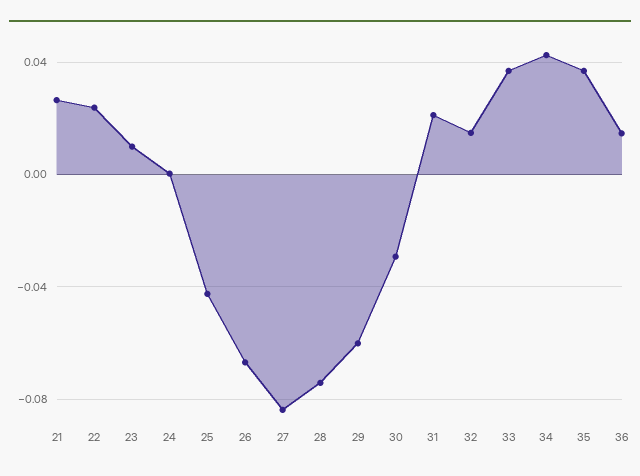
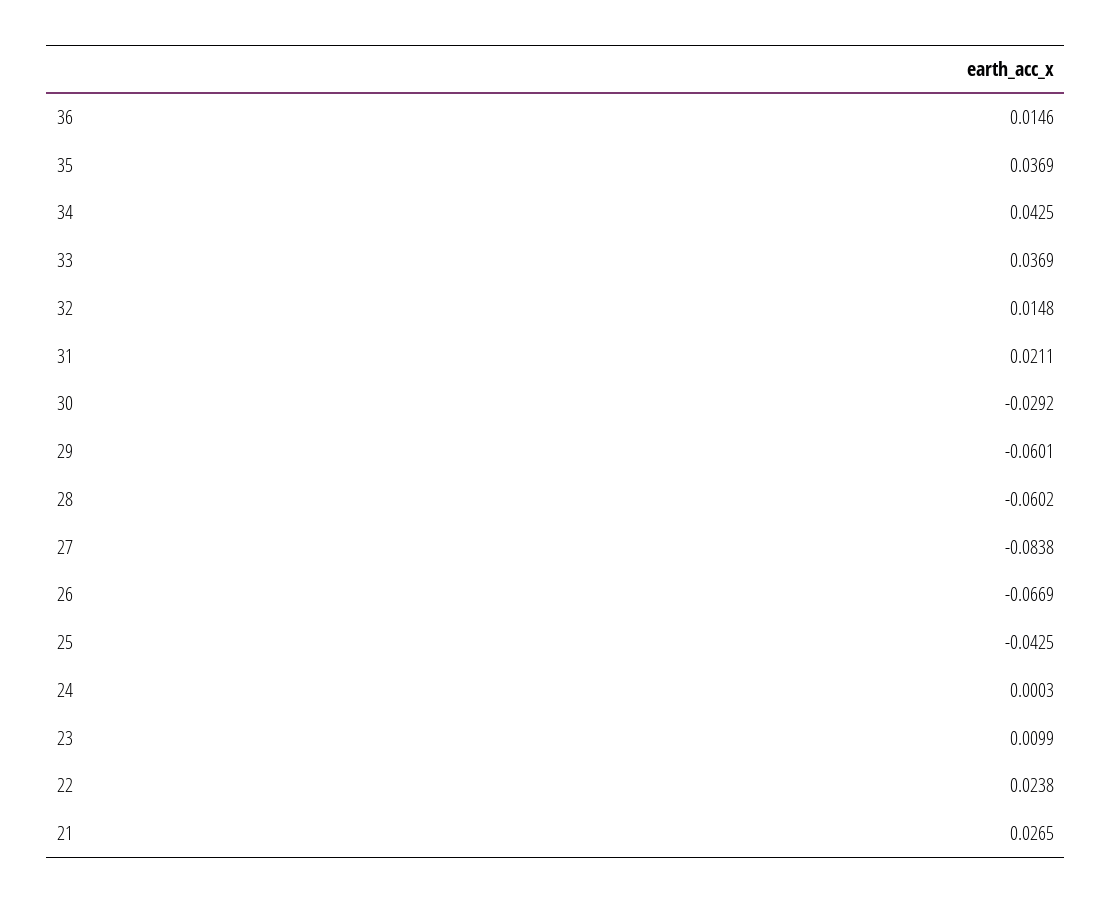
  {
    "21": 0.0265,
    "22": 0.0238,
    "23": 0.0099,
    "24": 0.0003,
    "25": -0.0425,
    "26": -0.0669,
    "27": -0.0838,
-   "28": -0.075,
+   "28": -0.0602,
    "29": -0.0601,
    "30": -0.0292,
    "31": 0.0211,
    "32": 0.0148,
    "33": 0.0369,
    "34": 0.0425,
    "35": 0.0369,
    "36": 0.0146
  }

